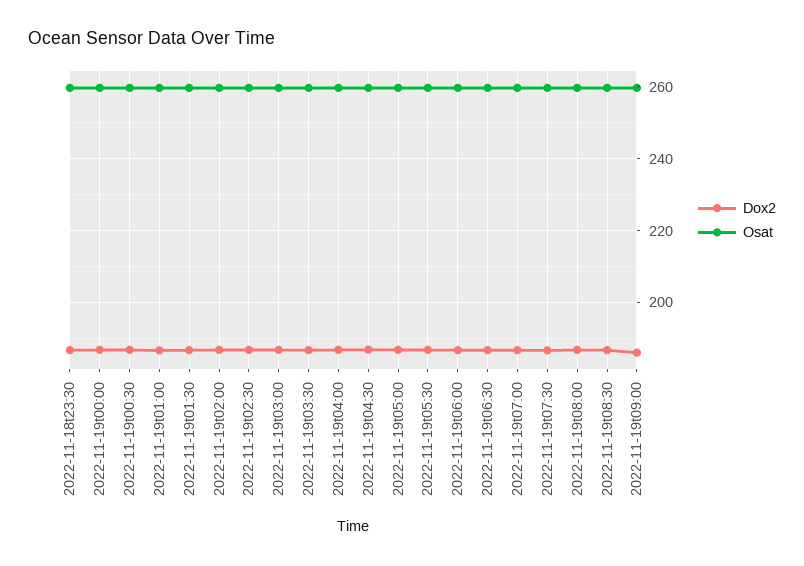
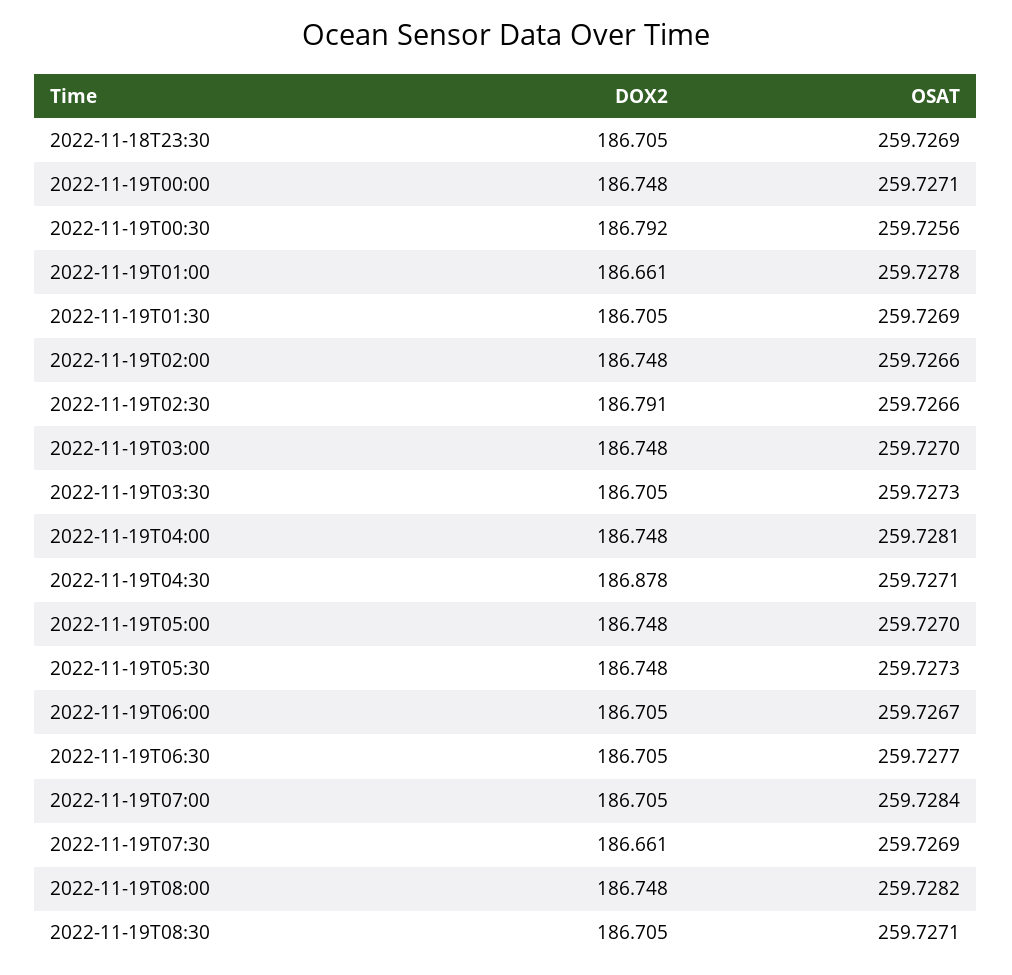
  {
    "Dox2": {
      "2022-11-18t23:30": 186.705,
      "2022-11-19t00:00": 186.748,
      "2022-11-19t00:30": 186.792,
      "2022-11-19t01:00": 186.661,
      "2022-11-19t01:30": 186.705,
      "2022-11-19t02:00": 186.748,
      "2022-11-19t02:30": 186.791,
      "2022-11-19t03:00": 186.748,
      "2022-11-19t03:30": 186.705,
      "2022-11-19t04:00": 186.748,
      "2022-11-19t04:30": 186.878,
      "2022-11-19t05:00": 186.748,
      "2022-11-19t05:30": 186.748,
      "2022-11-19t06:00": 186.705,
      "2022-11-19t06:30": 186.705,
      "2022-11-19t07:00": 186.705,
      "2022-11-19t07:30": 186.661,
      "2022-11-19t08:00": 186.748,
-     "2022-11-19t08:30": 186.705,
+     "2022-11-19t08:30": 186.705
-     "2022-11-19t09:00": 186
    },
    "Osat": {
      "2022-11-18t23:30": 259.7269,
      "2022-11-19t00:00": 259.7271,
      "2022-11-19t00:30": 259.7256,
      "2022-11-19t01:00": 259.7278,
      "2022-11-19t01:30": 259.7269,
      "2022-11-19t02:00": 259.7266,
      "2022-11-19t02:30": 259.7266,
      "2022-11-19t03:00": 259.727,
      "2022-11-19t03:30": 259.7273,
      "2022-11-19t04:00": 259.7281,
      "2022-11-19t04:30": 259.7271,
      "2022-11-19t05:00": 259.727,
      "2022-11-19t05:30": 259.7273,
      "2022-11-19t06:00": 259.7267,
      "2022-11-19t06:30": 259.7277,
      "2022-11-19t07:00": 259.7284,
      "2022-11-19t07:30": 259.7269,
      "2022-11-19t08:00": 259.7282,
-     "2022-11-19t08:30": 259.7271,
+     "2022-11-19t08:30": 259.7271
-     "2022-11-19t09:00": 260
    }
  }

